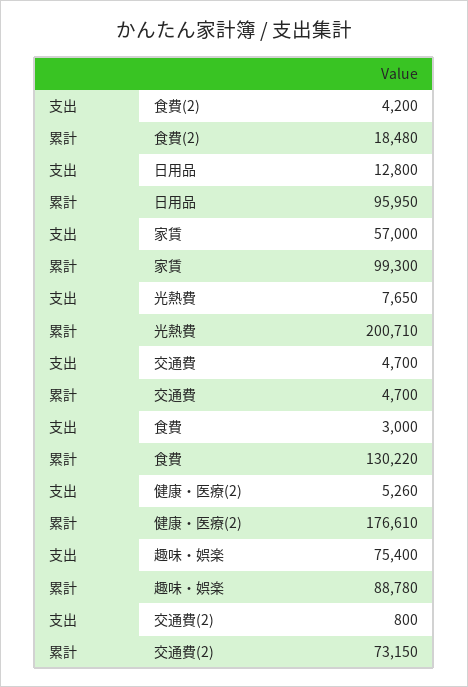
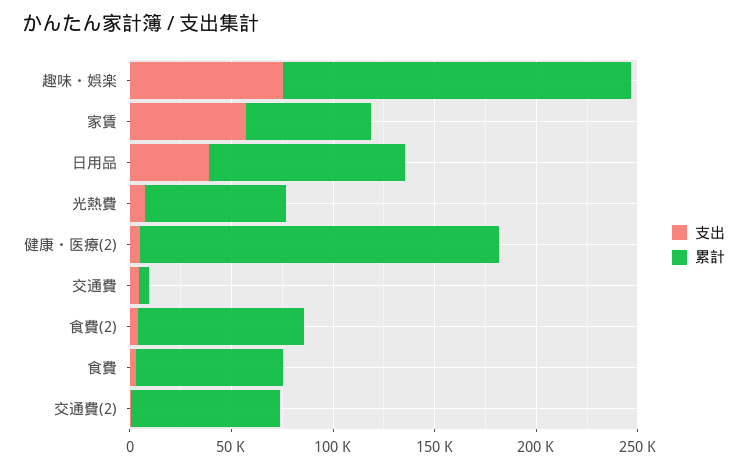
  {
    "支出": {
      "食費(2)": 4200,
-     "日用品": 12800,
+     "日用品": 40000,
      "家賃": 57000,
      "光熱費": 7650,
      "交通費": 4700,
      "食費": 3000,
      "健康・医療(2)": 5260,
      "趣味・娯楽": 75400,
      "交通費(2)": 800
    },
    "累計": {
-     "食費(2)": 18480,
+     "食費(2)": 80000,
      "日用品": 95950,
-     "家賃": 99300,
+     "家賃": 60000,
-     "光熱費": 200710,
+     "光熱費": 70000,
      "交通費": 4700,
-     "食費": 130220,
+     "食費": 70000,
      "健康・医療(2)": 176610,
-     "趣味・娯楽": 88780,
+     "趣味・娯楽": 170000,
      "交通費(2)": 73150
    }
  }

